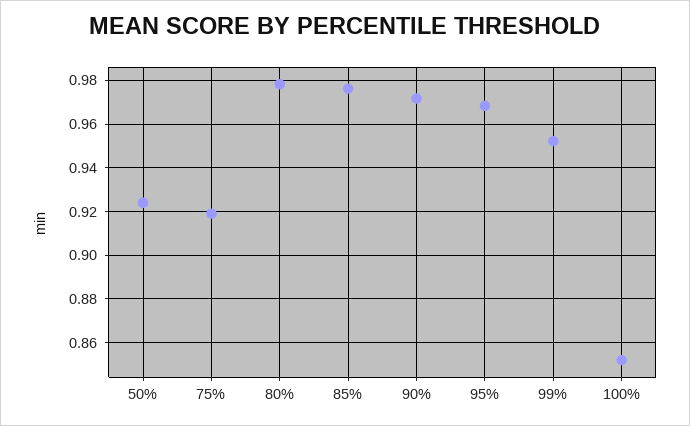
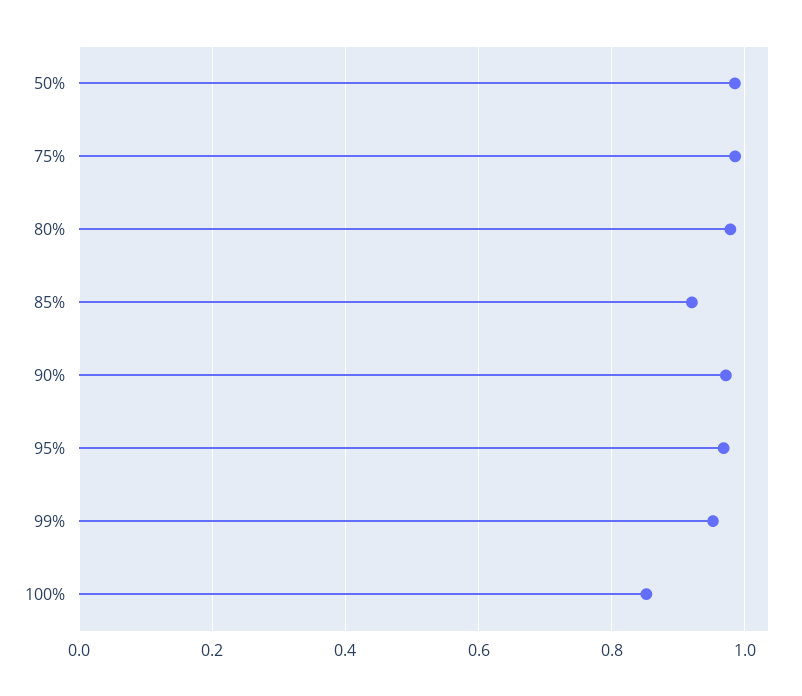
  {
-   "50%": 0.925,
+   "50%": 0.98,
-   "75%": 0.92,
+   "75%": 0.98,
    "80%": 0.98,
-   "85%": 0.975,
+   "85%": 0.92,
    "90%": 0.97,
    "95%": 0.97,
    "99%": 0.95,
    "100%": 0.85
  }

